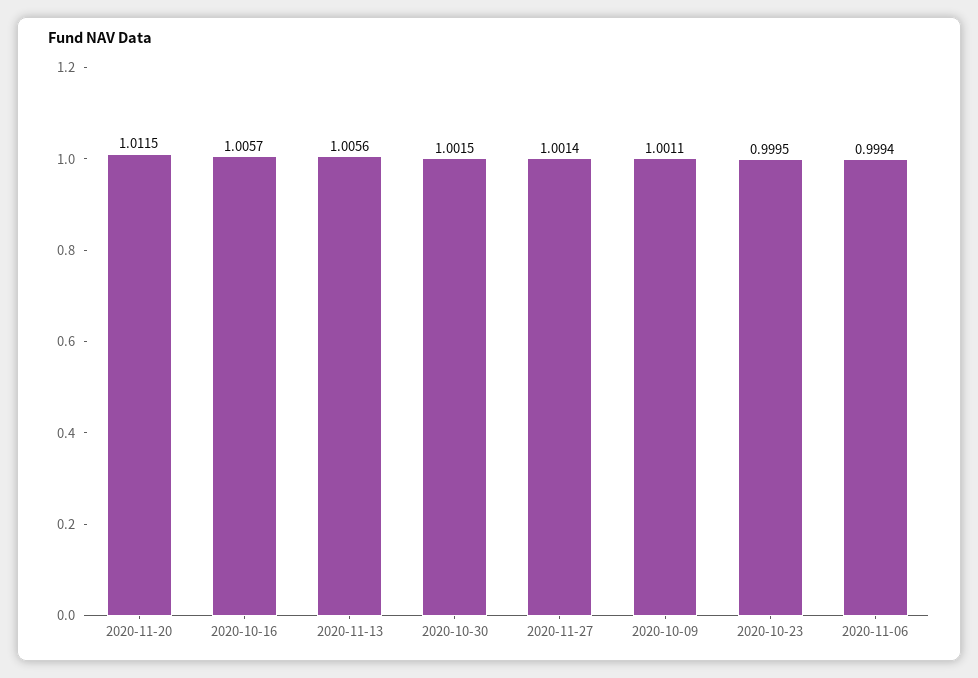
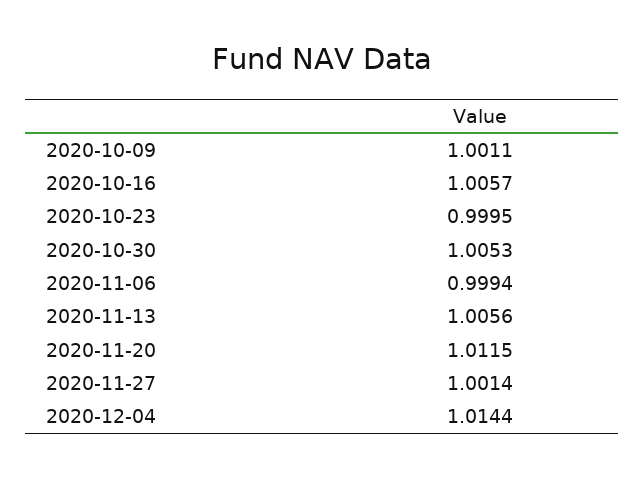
  {
    "2020-11-20": 1.0115,
    "2020-10-16": 1.0057,
    "2020-11-13": 1.0056,
-   "2020-10-30": 1.0015,
+   "2020-10-30": 1.0053,
    "2020-11-27": 1.0014,
    "2020-10-09": 1.0011,
    "2020-10-23": 0.9995,
-   "2020-11-06": 0.9994
+   "2020-11-06": 0.9994,
+   "2020-12-04": 1.0144
  }

